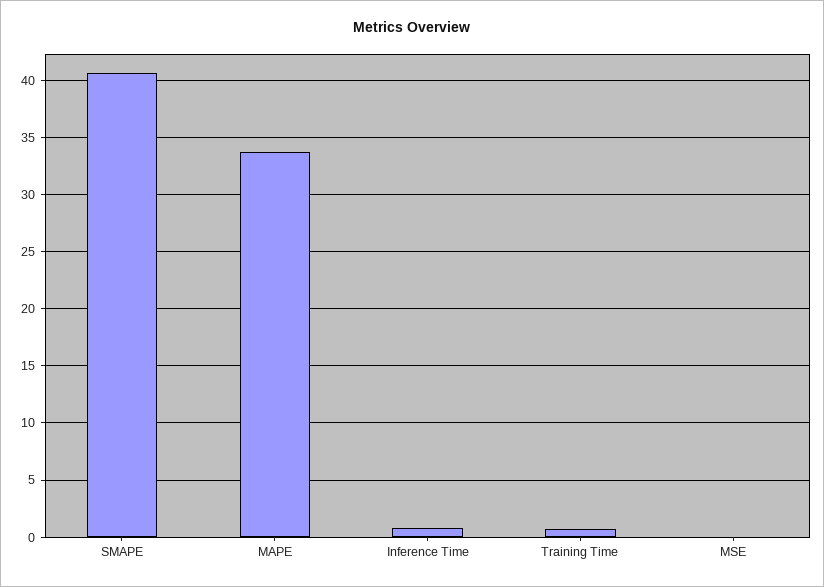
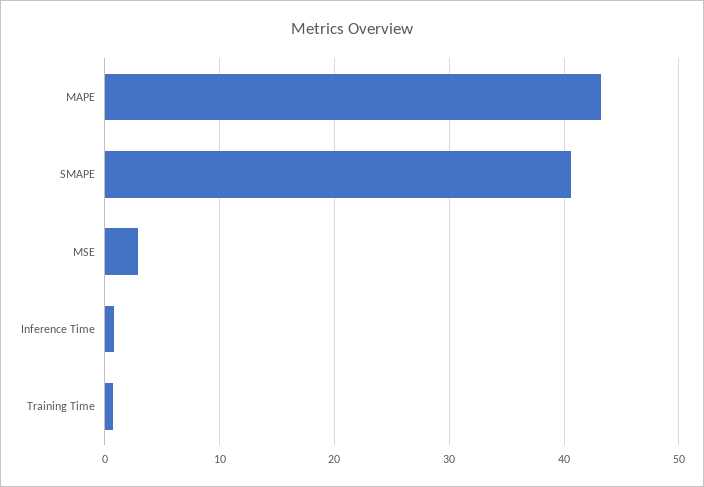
  {
    "SMAPE": 41,
-   "MAPE": 34,
+   "MAPE": 43,
    "Inference Time": 1,
    "Training Time": 1,
-   "MSE": 0
+   "MSE": 3
  }

